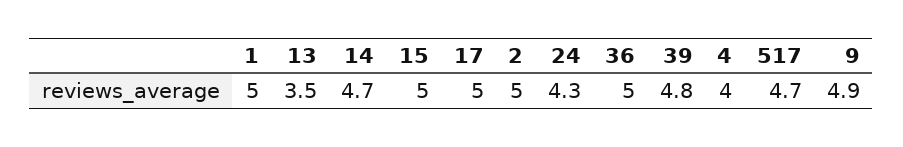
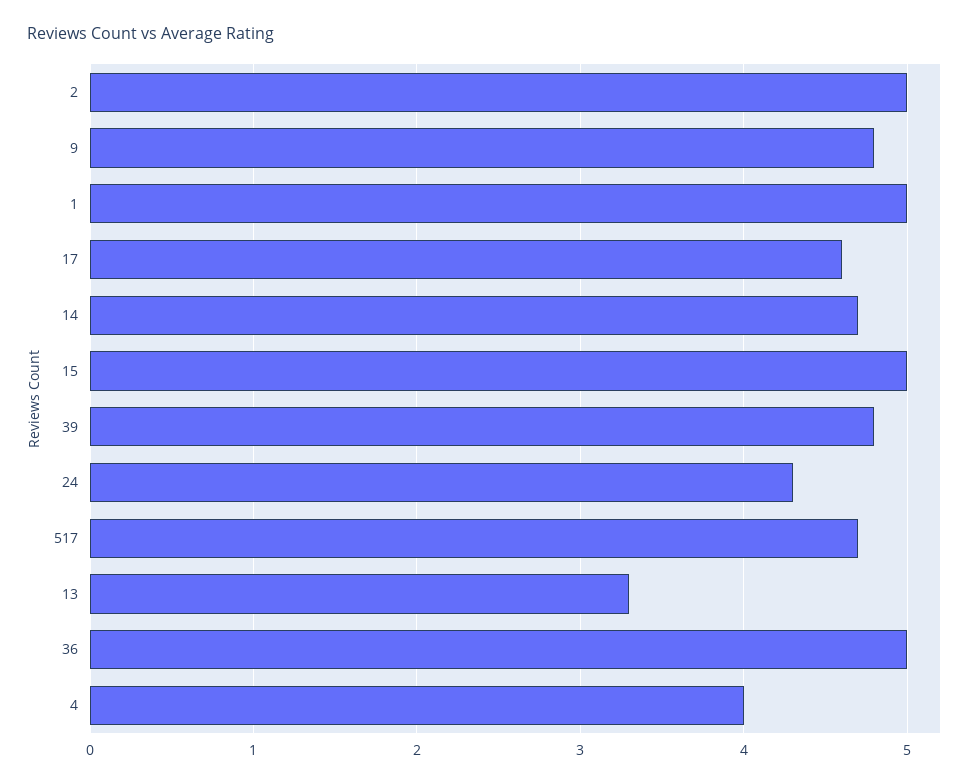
  {
    "1": 5,
-   "13": 3.5,
+   "13": 3.3,
    "14": 4.7,
    "15": 5,
-   "17": 5,
+   "17": 4.6,
    "2": 5,
    "24": 4.3,
    "36": 5,
    "39": 4.8,
    "4": 4,
    "517": 4.7,
-   "9": 4.9
+   "9": 4.8
  }

